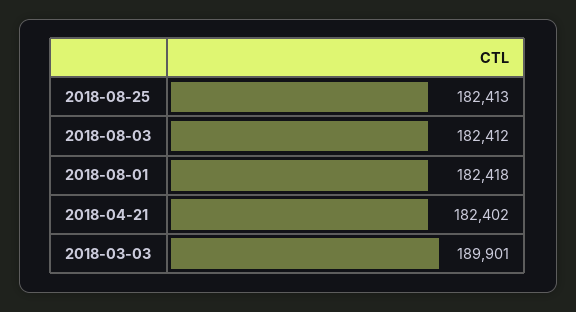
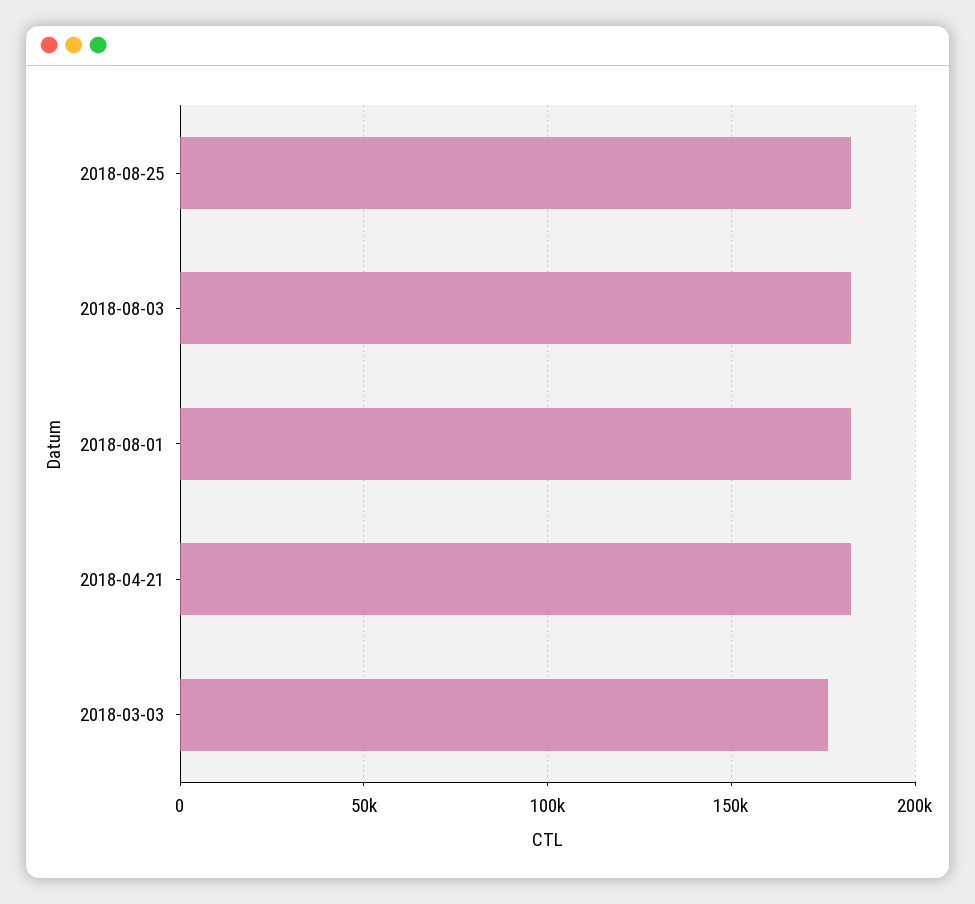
  {
    "2018-08-25": 182413,
    "2018-08-03": 182412,
    "2018-08-01": 182418,
    "2018-04-21": 182402,
-   "2018-03-03": 189901
+   "2018-03-03": 175000
  }

